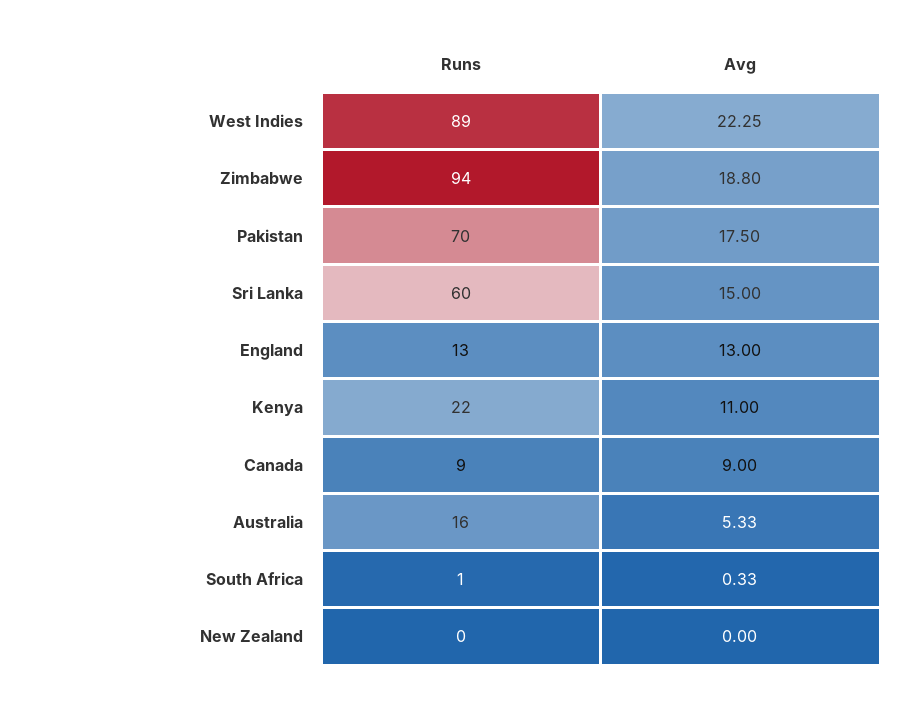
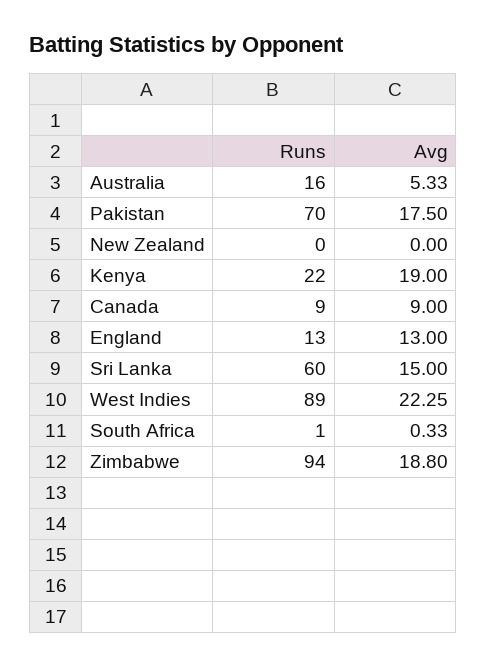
  {
    "Runs": {
      "West Indies": 89,
      "Zimbabwe": 94,
      "Pakistan": 70,
      "Sri Lanka": 60,
      "England": 13,
      "Kenya": 22,
      "Canada": 9,
      "Australia": 16,
      "South Africa": 1,
      "New Zealand": 0
    },
    "Avg": {
      "West Indies": 22.25,
      "Zimbabwe": 18.8,
      "Pakistan": 17.5,
      "Sri Lanka": 15,
      "England": 13,
-     "Kenya": 11,
+     "Kenya": 19,
      "Canada": 9,
      "Australia": 5.33,
      "South Africa": 0.33,
      "New Zealand": 0
    }
  }

